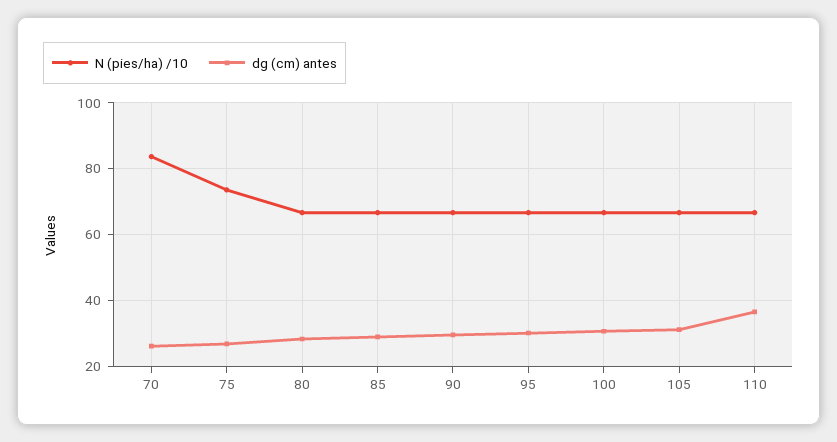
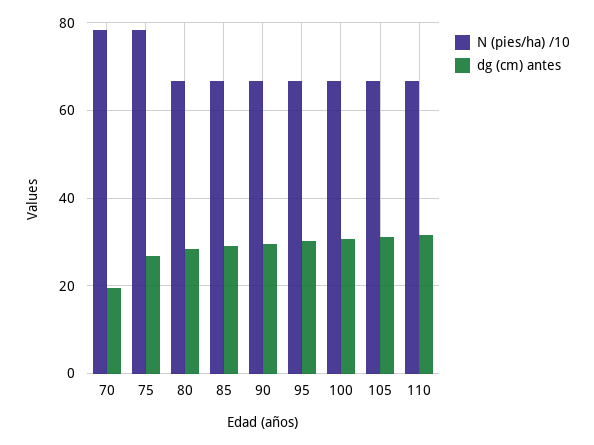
  {
    "N (pies/ha) /10": {
-     "70": 84,
+     "70": 78,
-     "75": 74,
+     "75": 78,
      "80": 66,
      "85": 66,
      "90": 66,
      "95": 66,
      "100": 66,
      "105": 66,
      "110": 66
    },
    "dg (cm) antes": {
-     "70": 26,
+     "70": 20,
      "75": 26,
      "80": 28,
      "85": 28,
      "90": 30,
      "95": 30,
      "100": 30,
      "105": 32,
-     "110": 36
+     "110": 32
    }
  }

